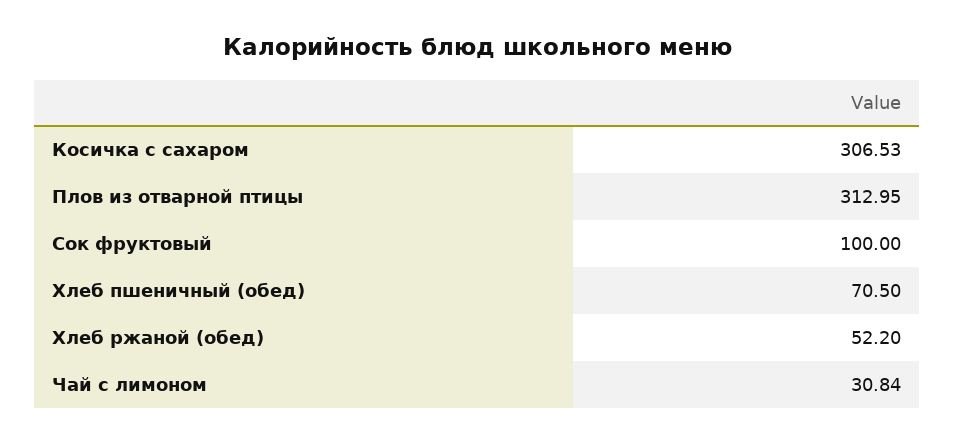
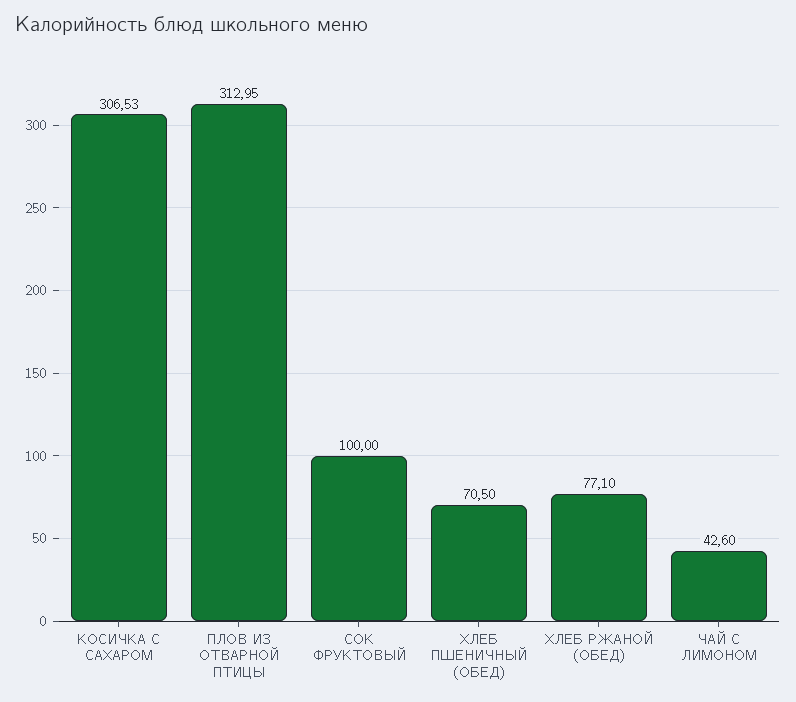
  {
    "Косичка с сахаром": 306.53,
    "Плов из отварной птицы": 312.95,
    "Сок фруктовый": 100,
    "Хлеб пшеничный (обед)": 70.5,
-   "Хлеб ржаной (обед)": 52.2,
+   "Хлеб ржаной (обед)": 77.1,
-   "Чай с лимоном": 30.84
+   "Чай с лимоном": 42.6
  }

